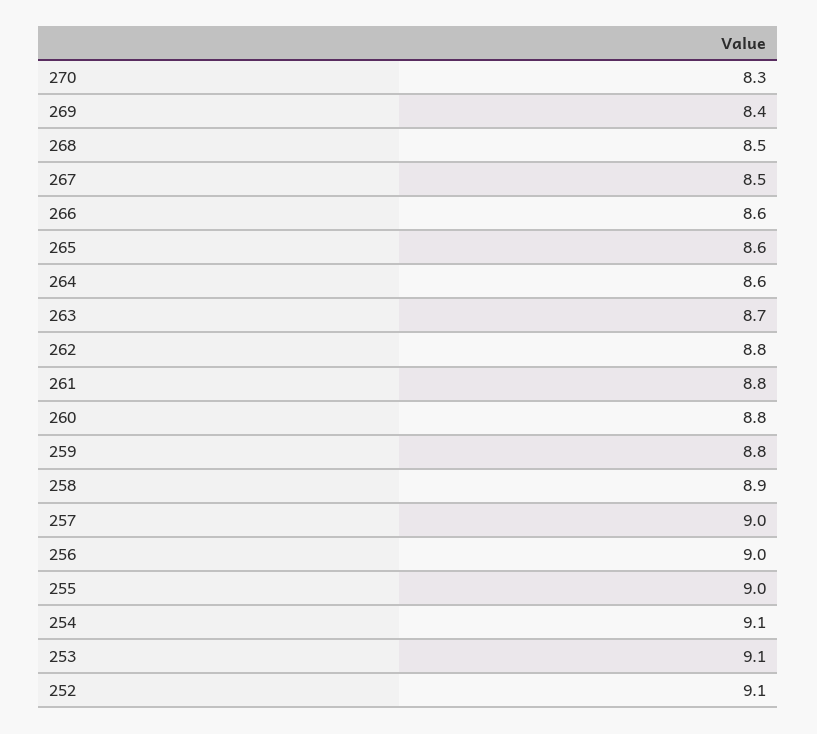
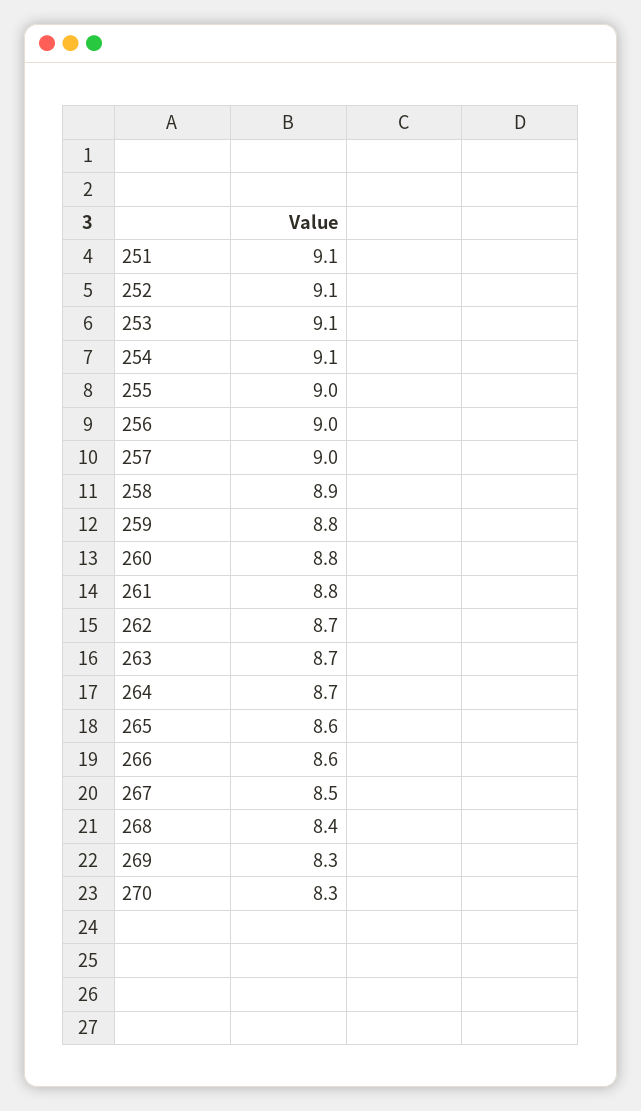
  {
    "270": 8.3,
-   "269": 8.4,
+   "269": 8.3,
-   "268": 8.5,
+   "268": 8.4,
    "267": 8.5,
    "266": 8.6,
    "265": 8.6,
-   "264": 8.6,
+   "264": 8.7,
    "263": 8.7,
-   "262": 8.8,
+   "262": 8.7,
    "261": 8.8,
    "260": 8.8,
    "259": 8.8,
    "258": 8.9,
    "257": 9,
    "256": 9,
    "255": 9,
    "254": 9.1,
    "253": 9.1,
-   "252": 9.1
+   "252": 9.1,
+   "251": 9.1
  }

